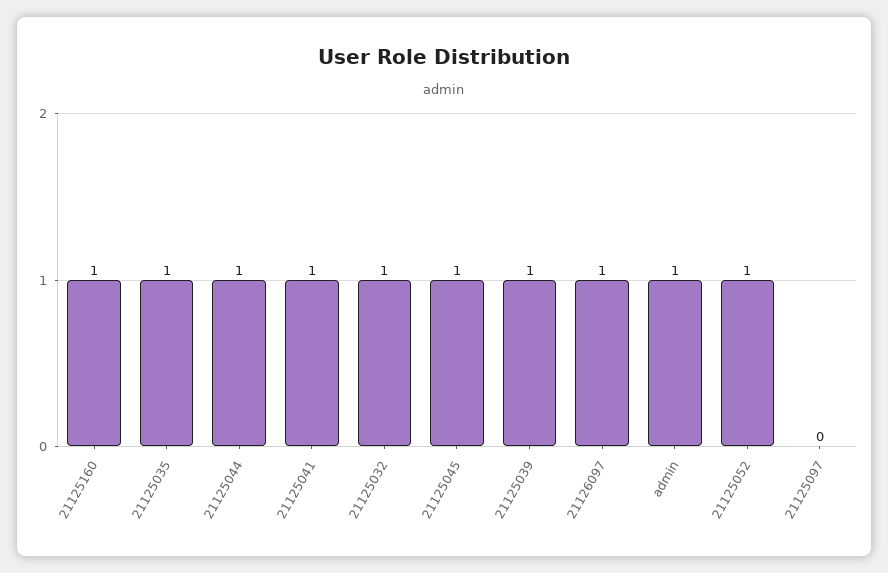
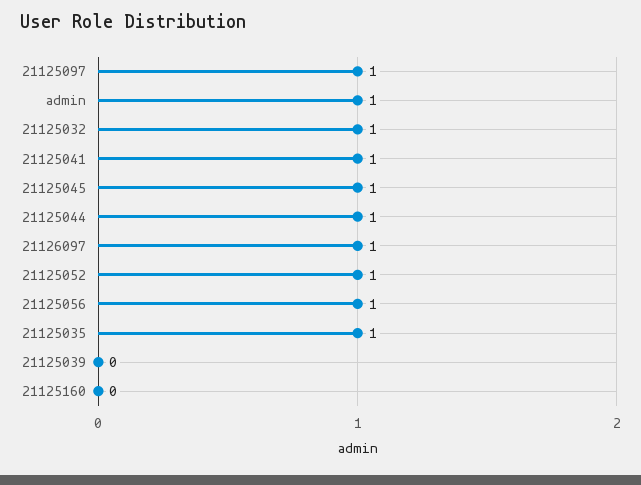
  {
-   "21125160": 1,
+   "21125160": 0,
    "21125035": 1,
    "21125044": 1,
    "21125041": 1,
    "21125032": 1,
    "21125045": 1,
-   "21125039": 1,
+   "21125039": 0,
    "21126097": 1,
    "admin": 1,
    "21125052": 1,
-   "21125097": 0
+   "21125097": 1,
+   "21125056": 1
  }

